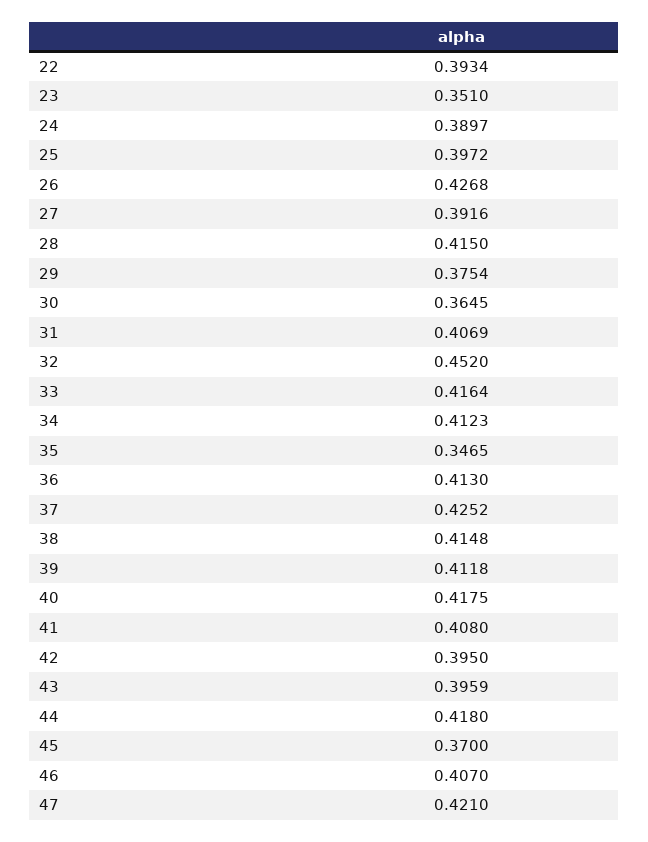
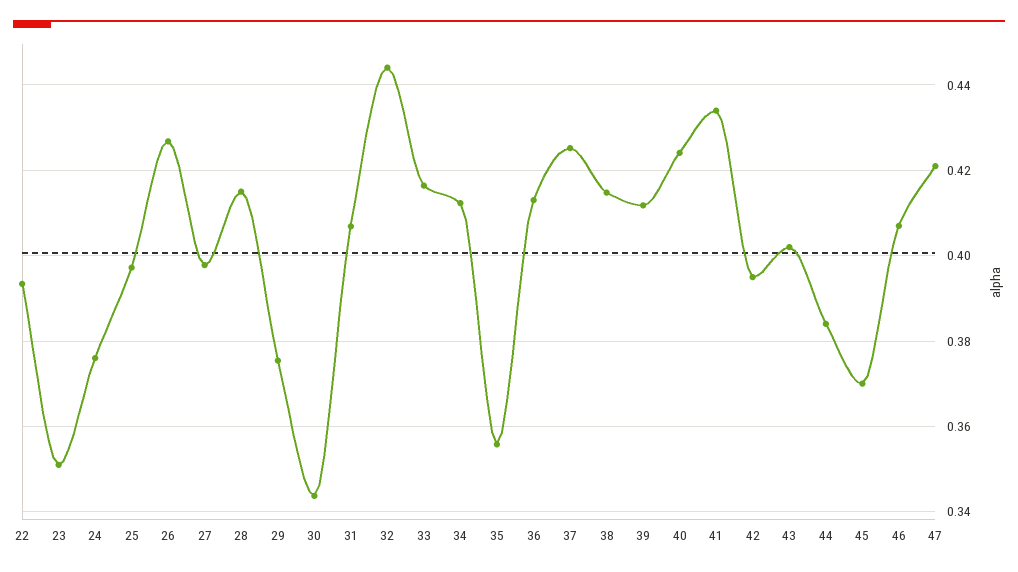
  {
    "22": 0.3934,
    "23": 0.351,
-   "24": 0.3897,
+   "24": 0.376,
    "25": 0.3972,
    "26": 0.4268,
-   "27": 0.3916,
+   "27": 0.398,
    "28": 0.415,
    "29": 0.3754,
-   "30": 0.3645,
+   "30": 0.344,
    "31": 0.4069,
-   "32": 0.452,
+   "32": 0.444,
    "33": 0.4164,
    "34": 0.4123,
-   "35": 0.3465,
+   "35": 0.356,
    "36": 0.413,
    "37": 0.4252,
    "38": 0.4148,
    "39": 0.4118,
-   "40": 0.4175,
+   "40": 0.424,
-   "41": 0.408,
+   "41": 0.434,
    "42": 0.395,
-   "43": 0.3959,
+   "43": 0.402,
-   "44": 0.418,
+   "44": 0.384,
    "45": 0.37,
    "46": 0.407,
    "47": 0.421
  }

